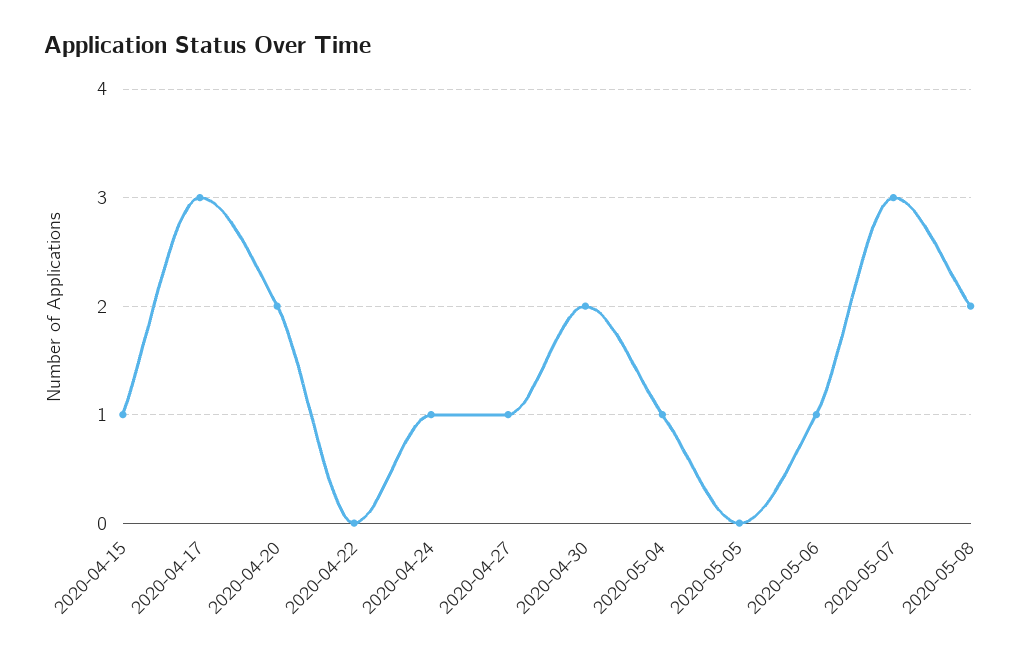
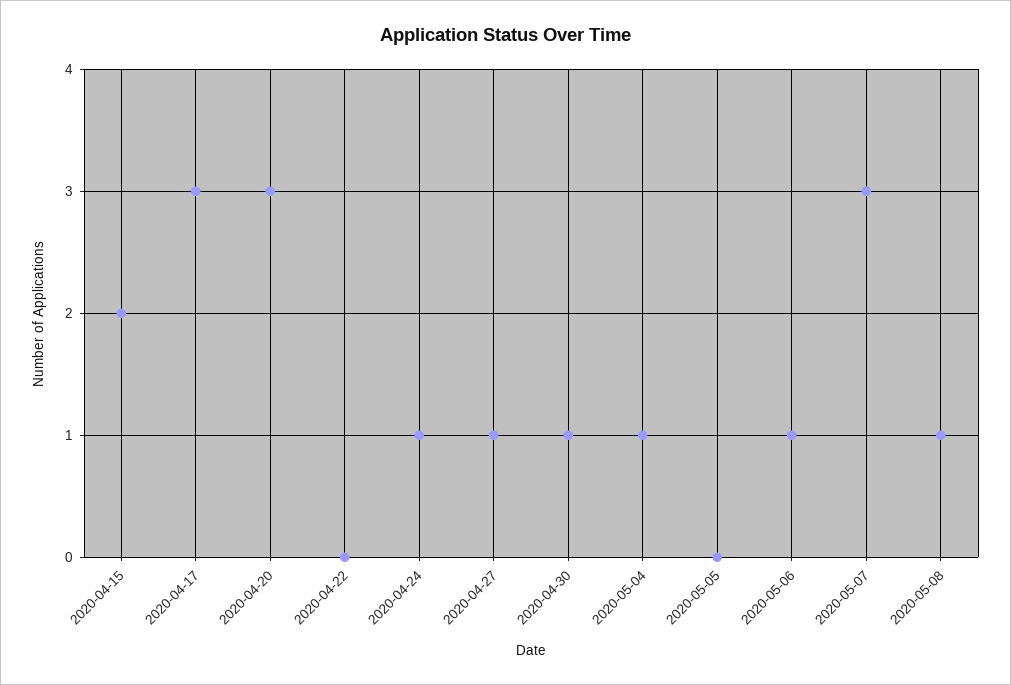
  {
-   "2020-04-15": 1,
+   "2020-04-15": 2,
    "2020-04-17": 3,
-   "2020-04-20": 2,
+   "2020-04-20": 3,
    "2020-04-22": 0,
    "2020-04-24": 1,
    "2020-04-27": 1,
-   "2020-04-30": 2,
+   "2020-04-30": 1,
    "2020-05-04": 1,
    "2020-05-05": 0,
    "2020-05-06": 1,
    "2020-05-07": 3,
-   "2020-05-08": 2
+   "2020-05-08": 1
  }

